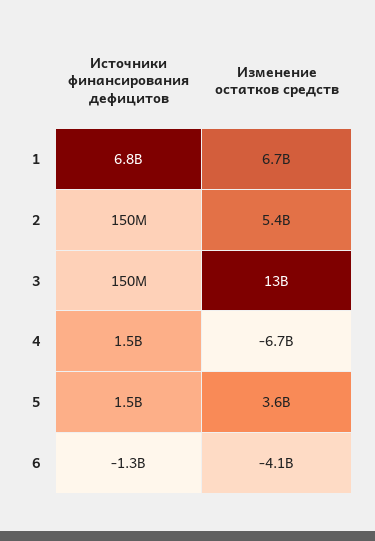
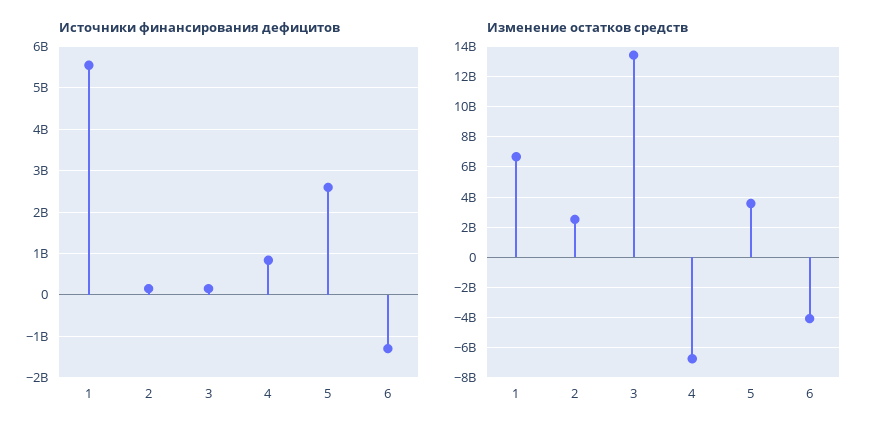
  {
    "Источники финансирования дефицитов": {
-     "1": 6800000000,
+     "1": 5600000000,
      "2": 150000000,
      "3": 150000000,
-     "4": 1500000000,
+     "4": 800000000,
-     "5": 1500000000,
+     "5": 2600000000,
      "6": -1300000000
    },
    "Изменение остатков средств": {
      "1": 6700000000,
-     "2": 5400000000,
+     "2": 2500000000,
      "3": 13000000000,
      "4": -6700000000,
      "5": 3600000000,
      "6": -4100000000
    }
  }

